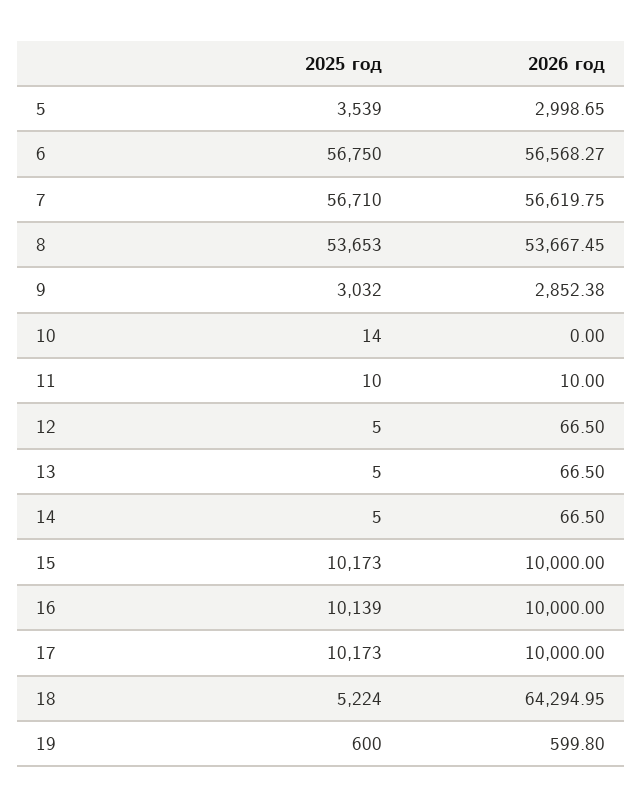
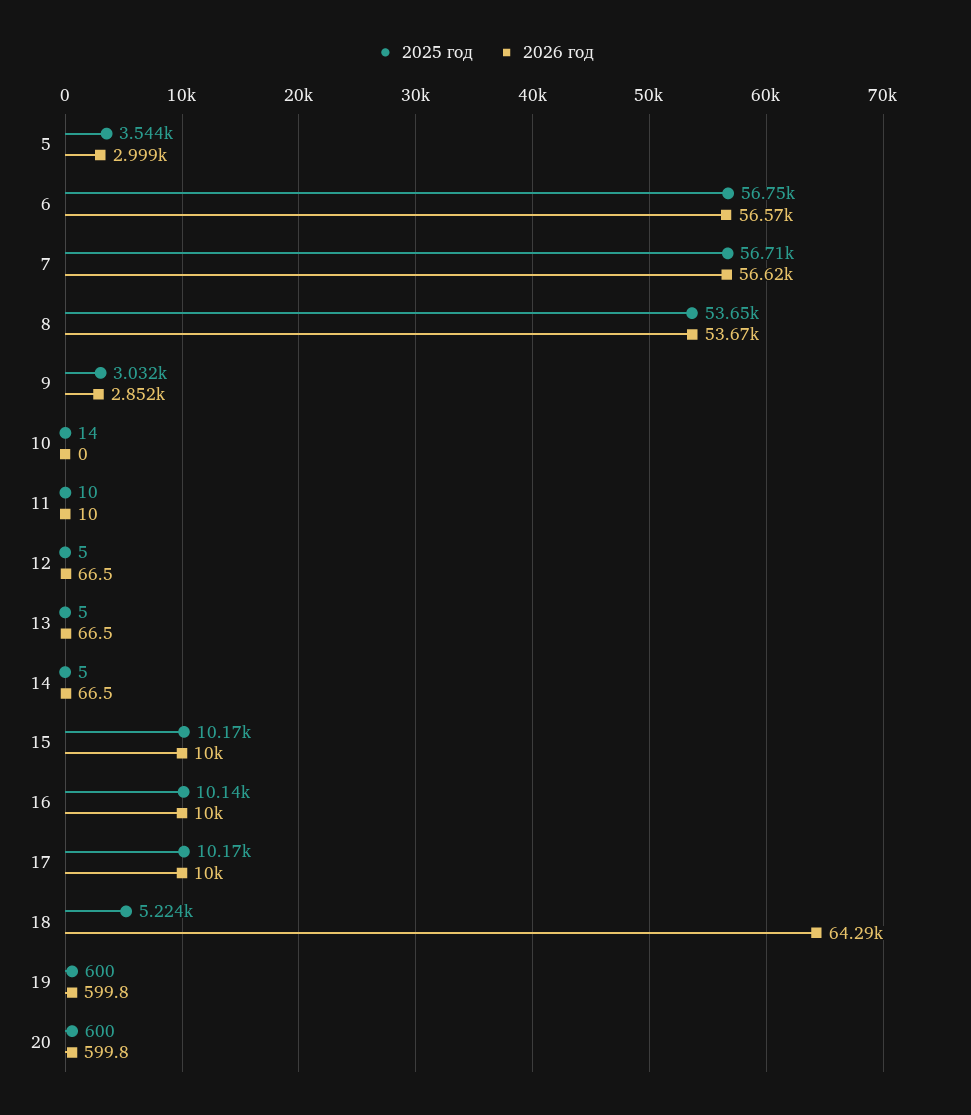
  {
    "2025 год": {
-     "5": 3539,
+     "5": 3544,
      "6": 56750,
      "7": 56710,
      "8": 53653,
      "9": 3032,
      "10": 14,
      "11": 10,
      "12": 5,
      "13": 5,
      "14": 5,
      "15": 10173,
      "16": 10139,
      "17": 10173,
      "18": 5224,
-     "19": 600
+     "19": 600,
+     "20": 600
    },
    "2026 год": {
      "5": 2998.65,
      "6": 56568.27,
      "7": 56619.75,
      "8": 53667.45,
      "9": 2852.38,
      "10": 0,
      "11": 10,
      "12": 66.5,
      "13": 66.5,
      "14": 66.5,
      "15": 10000,
      "16": 10000,
      "17": 10000,
      "18": 64294.95,
-     "19": 599.8
+     "19": 599.8,
+     "20": 599.8
    }
  }

